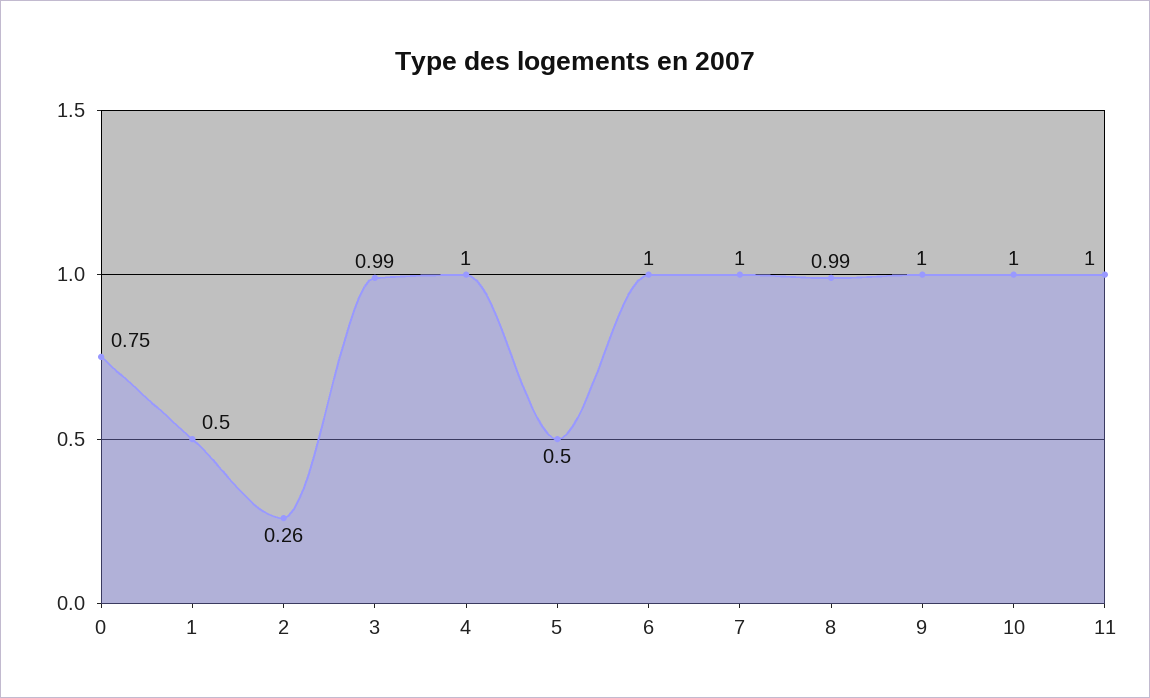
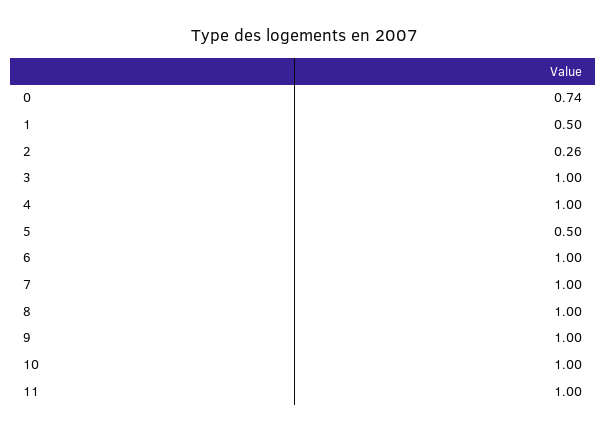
  {
-   "0": 0.75,
+   "0": 0.74,
    "1": 0.5,
    "2": 0.26,
-   "3": 0.99,
+   "3": 1,
    "4": 1,
    "5": 0.5,
    "6": 1,
    "7": 1,
-   "8": 0.99,
+   "8": 1,
    "9": 1,
    "10": 1,
    "11": 1
  }

